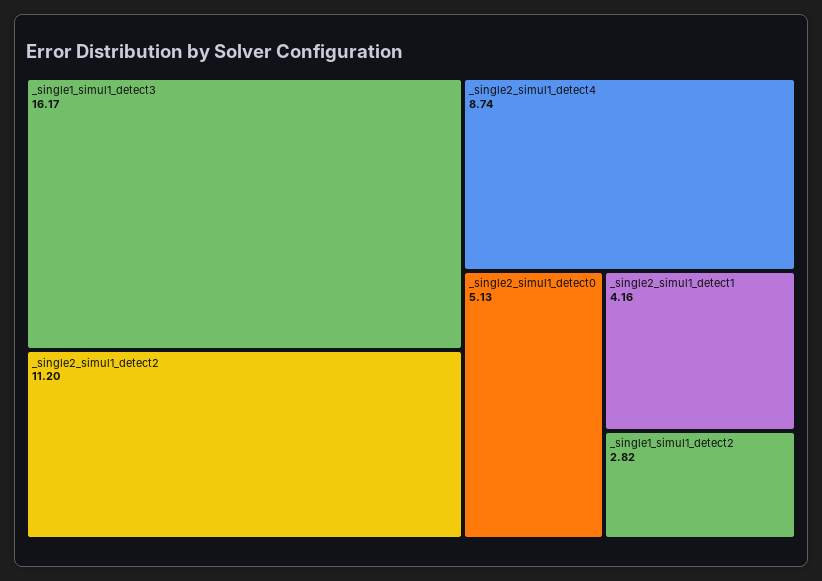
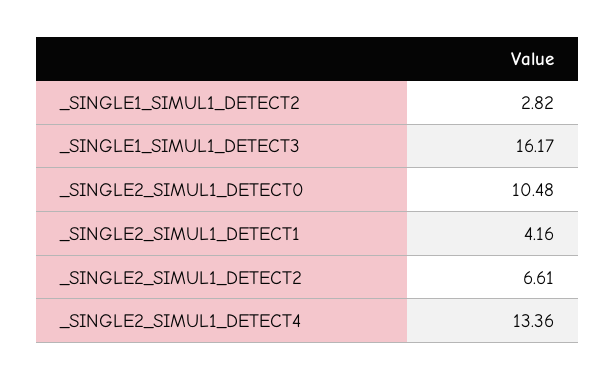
  {
    "_single1_simul1_detect3": 16.17,
-   "_single2_simul1_detect2": 11.2,
+   "_single2_simul1_detect2": 6.61,
-   "_single2_simul1_detect4": 8.74,
+   "_single2_simul1_detect4": 13.36,
-   "_single2_simul1_detect0": 5.13,
+   "_single2_simul1_detect0": 10.48,
    "_single2_simul1_detect1": 4.16,
    "_single1_simul1_detect2": 2.82
  }

